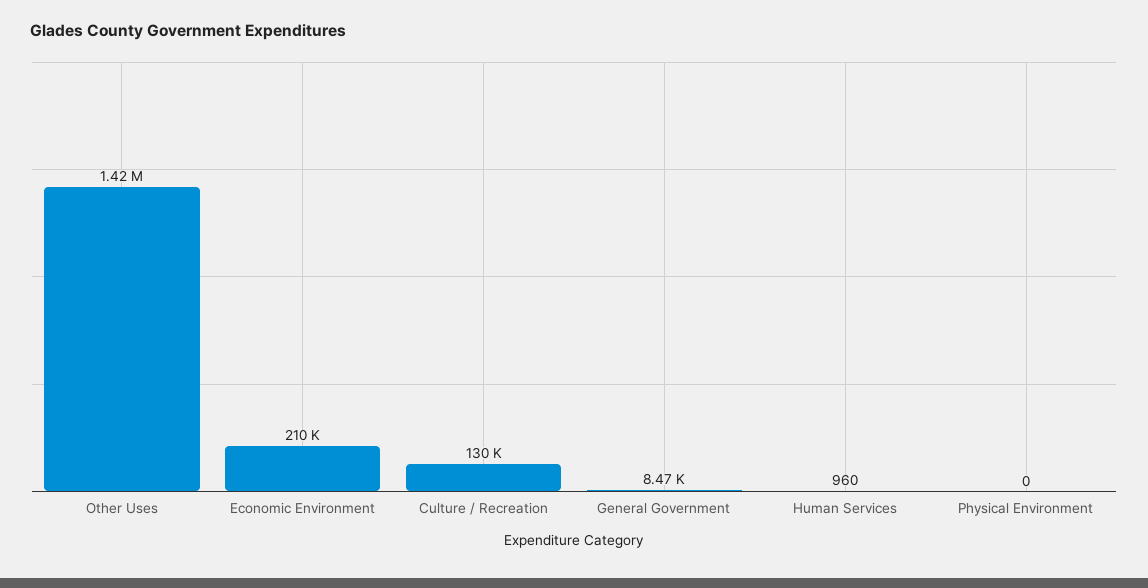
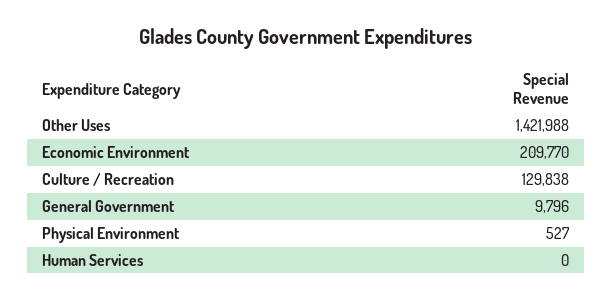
  {
    "Other Uses": 1421988,
    "Economic Environment": 209770,
    "Culture / Recreation": 129838,
-   "General Government": 8470,
+   "General Government": 9796,
-   "Human Services": 960,
+   "Human Services": 0,
-   "Physical Environment": 0
+   "Physical Environment": 527
  }

